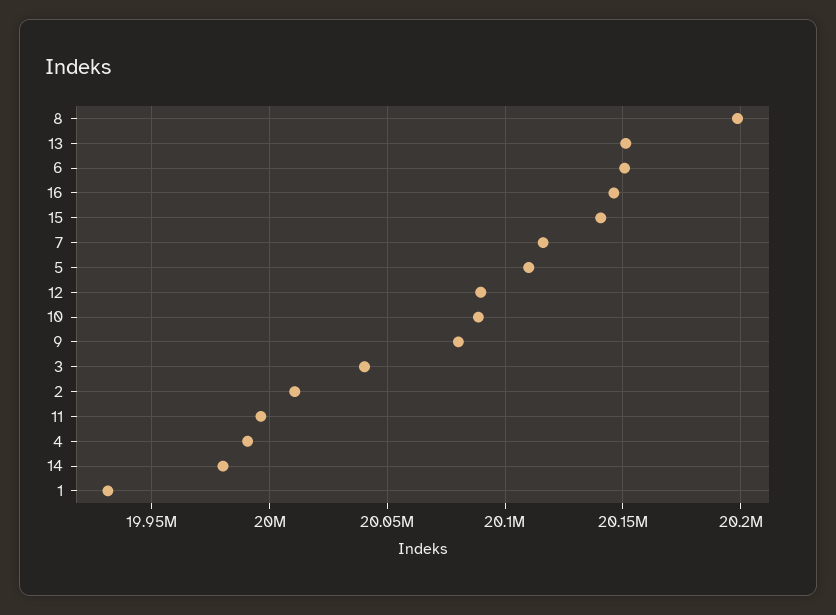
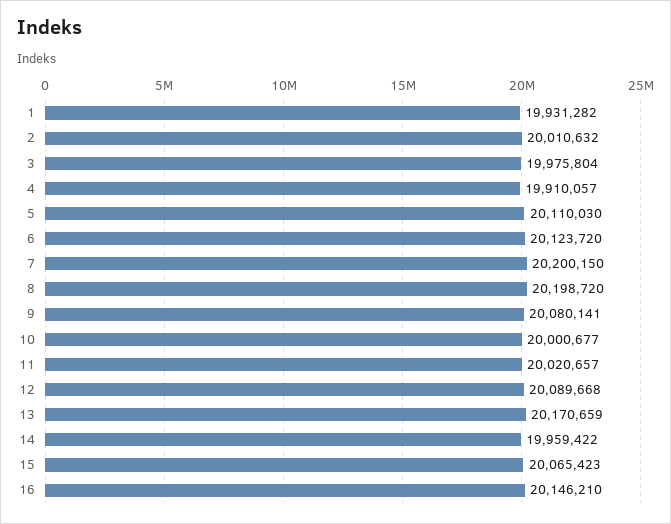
  {
    "8": 20198720,
-   "13": 20150000,
+   "13": 20170659,
-   "6": 20150000,
+   "6": 20123720,
    "16": 20146210,
-   "15": 20140000,
+   "15": 20065423,
-   "7": 20115000,
+   "7": 20200150,
    "5": 20110030,
    "12": 20089668,
-   "10": 20090000,
+   "10": 20000677,
    "9": 20080141,
-   "3": 20040000,
+   "3": 19975804,
    "2": 20010632,
-   "11": 19995000,
+   "11": 20020657,
-   "4": 19990000,
+   "4": 19910057,
-   "14": 19980000,
+   "14": 19959422,
    "1": 19931282
  }

